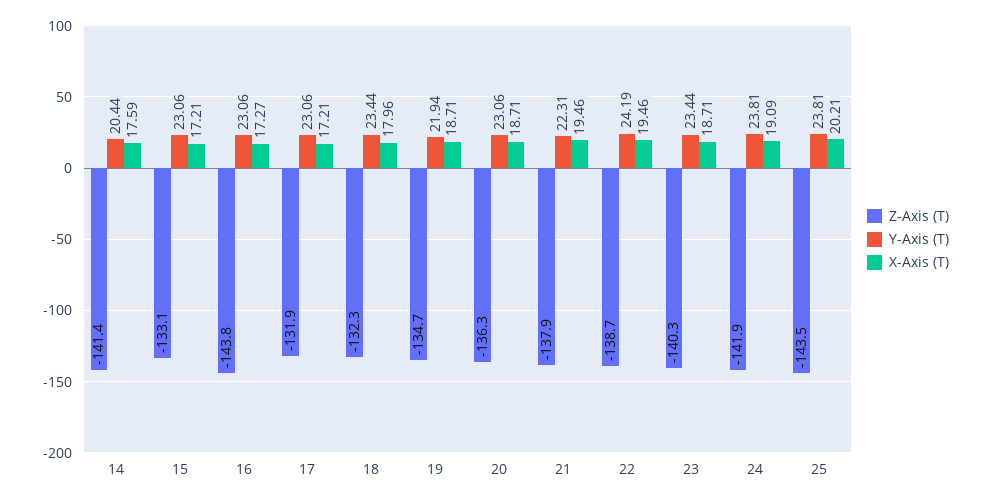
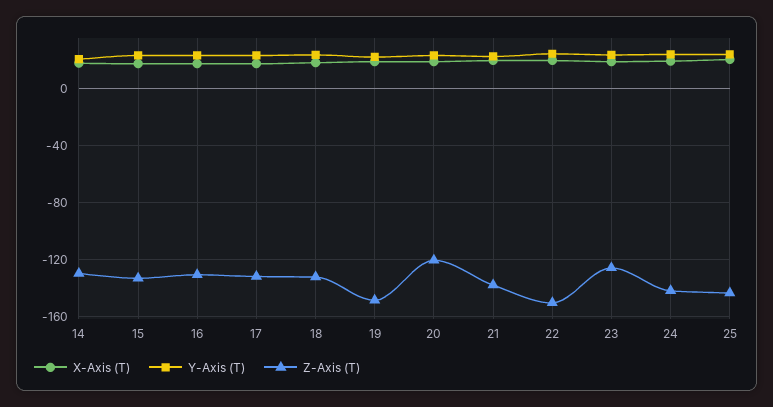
  {
    "Z-Axis (T)": {
-     "14": -141.4,
+     "14": -130,
      "15": -133.1,
-     "16": -143.8,
+     "16": -130,
      "17": -131.9,
      "18": -132.3,
-     "19": -134.7,
+     "19": -150,
-     "20": -136.3,
+     "20": -120,
      "21": -137.9,
-     "22": -138.7,
+     "22": -150,
-     "23": -140.3,
+     "23": -125,
      "24": -141.9,
      "25": -143.5
    },
    "Y-Axis (T)": {
      "14": 20.44,
      "15": 23.06,
      "16": 23.06,
      "17": 23.06,
      "18": 23.44,
      "19": 21.94,
      "20": 23.06,
      "21": 22.31,
      "22": 24.19,
      "23": 23.44,
      "24": 23.81,
      "25": 23.81
    },
    "X-Axis (T)": {
      "14": 17.59,
      "15": 17.21,
      "16": 17.27,
      "17": 17.21,
      "18": 17.96,
      "19": 18.71,
      "20": 18.71,
      "21": 19.46,
      "22": 19.46,
      "23": 18.71,
      "24": 19.09,
      "25": 20.21
    }
  }

